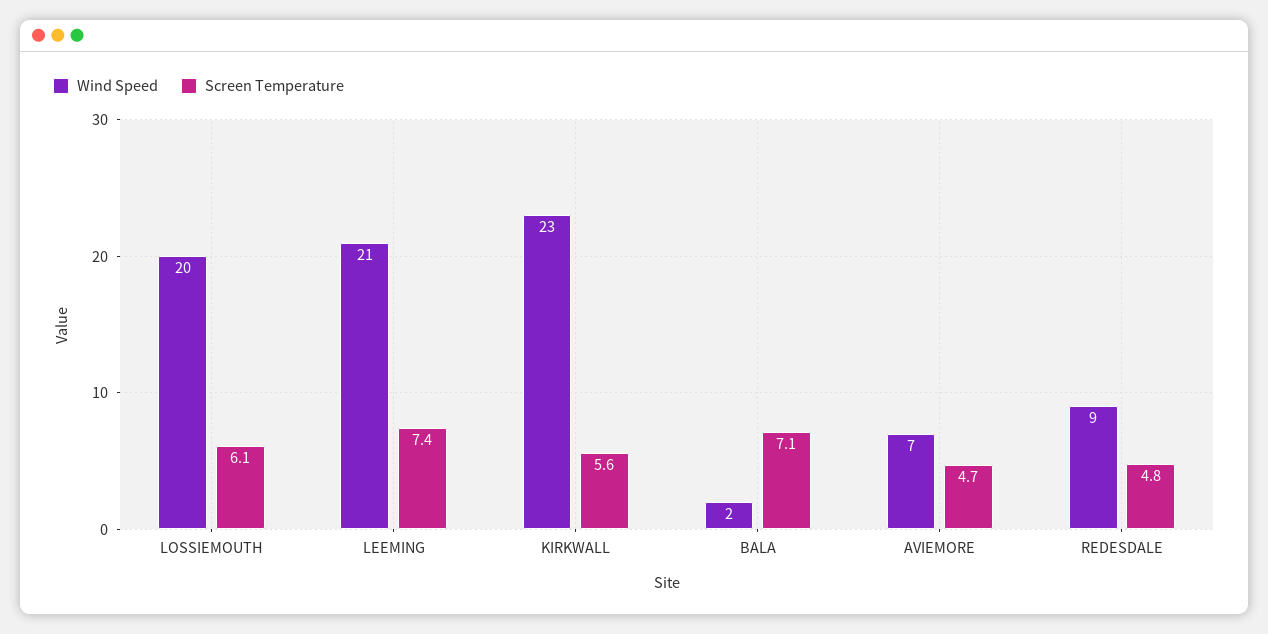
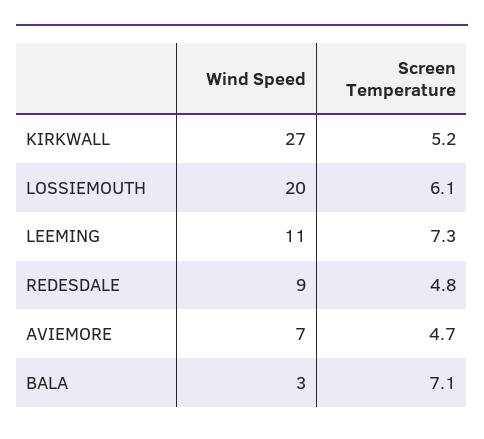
  {
    "Wind Speed": {
      "LOSSIEMOUTH": 20,
-     "LEEMING": 21,
+     "LEEMING": 11,
-     "KIRKWALL": 23,
+     "KIRKWALL": 27,
-     "BALA": 2,
+     "BALA": 3,
      "AVIEMORE": 7,
      "REDESDALE": 9
    },
    "Screen Temperature": {
      "LOSSIEMOUTH": 6.1,
-     "LEEMING": 7.4,
+     "LEEMING": 7.3,
-     "KIRKWALL": 5.6,
+     "KIRKWALL": 5.2,
      "BALA": 7.1,
      "AVIEMORE": 4.7,
      "REDESDALE": 4.8
    }
  }

